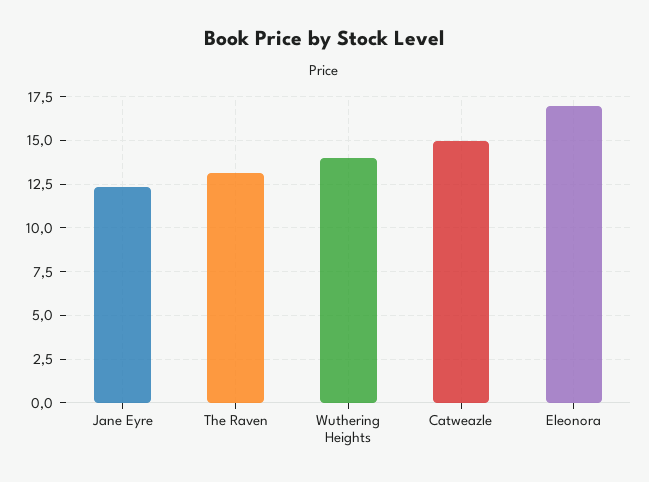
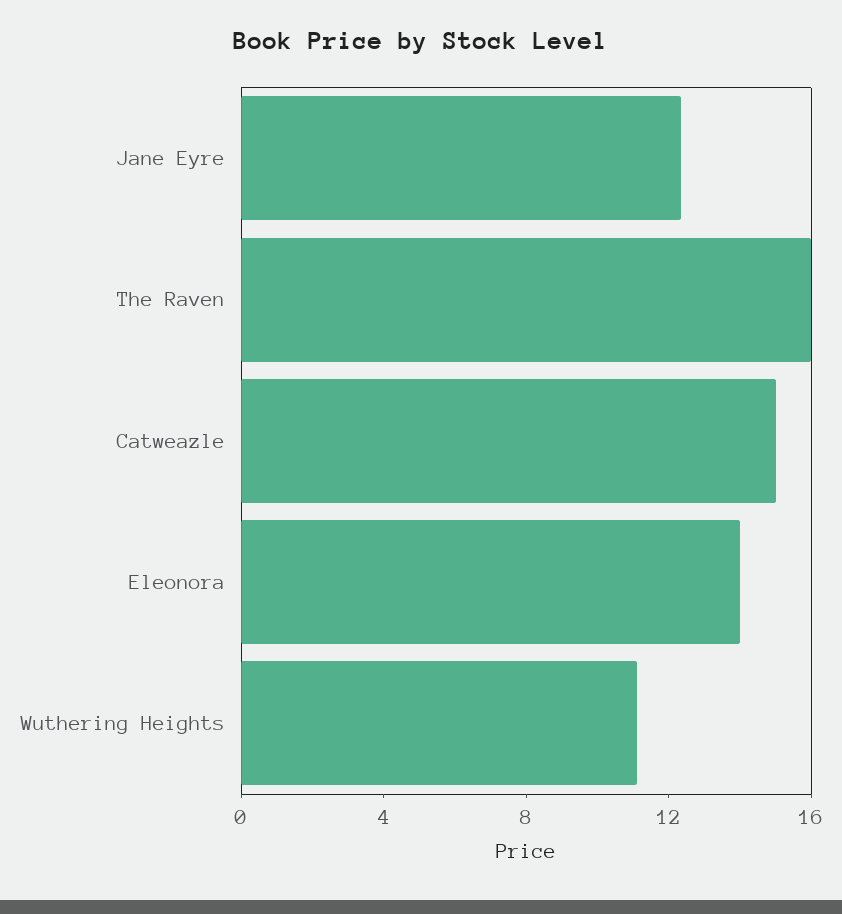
  {
    "Jane Eyre": 12.5,
-   "The Raven": 13,
+   "The Raven": 16,
-   "Wuthering Heights": 14,
+   "Wuthering Heights": 11,
    "Catweazle": 15,
-   "Eleonora": 17
+   "Eleonora": 14
  }

